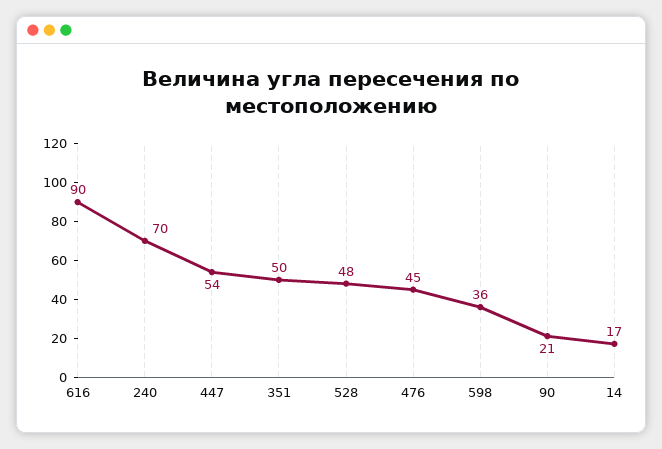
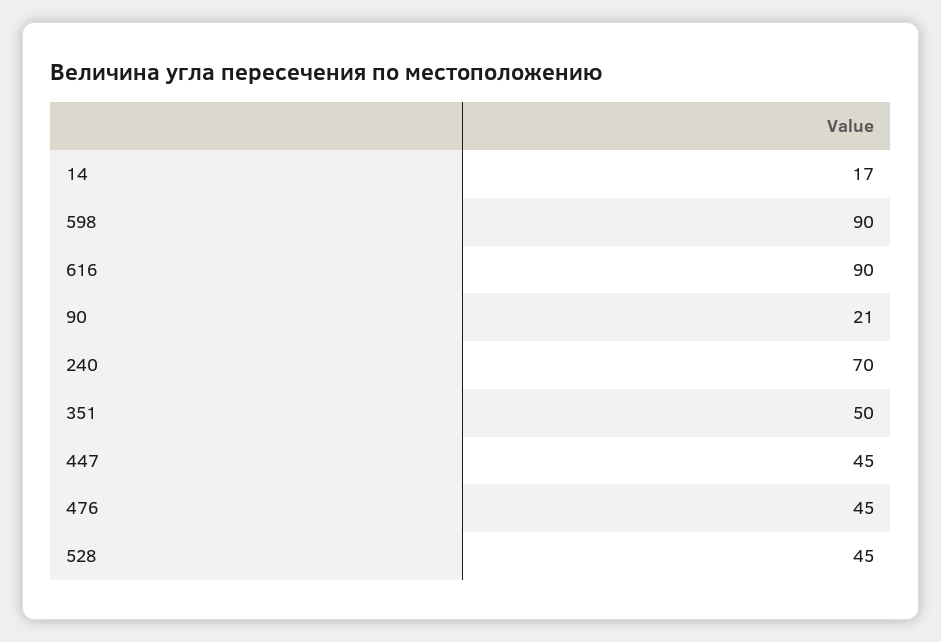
  {
    "616": 90,
    "240": 70,
-   "447": 54,
+   "447": 45,
    "351": 50,
-   "528": 48,
+   "528": 45,
    "476": 45,
-   "598": 36,
+   "598": 90,
    "90": 21,
    "14": 17
  }

